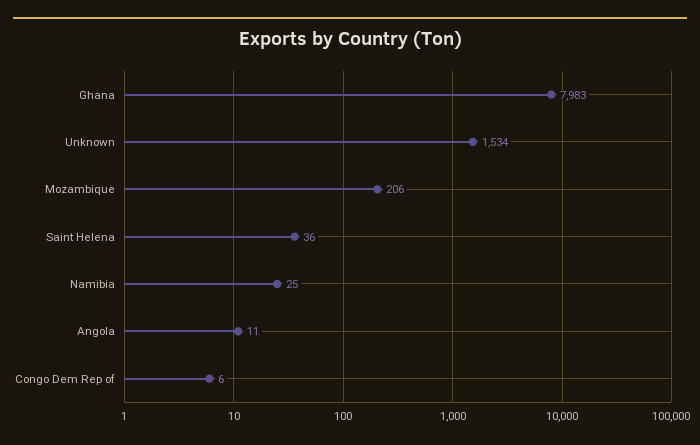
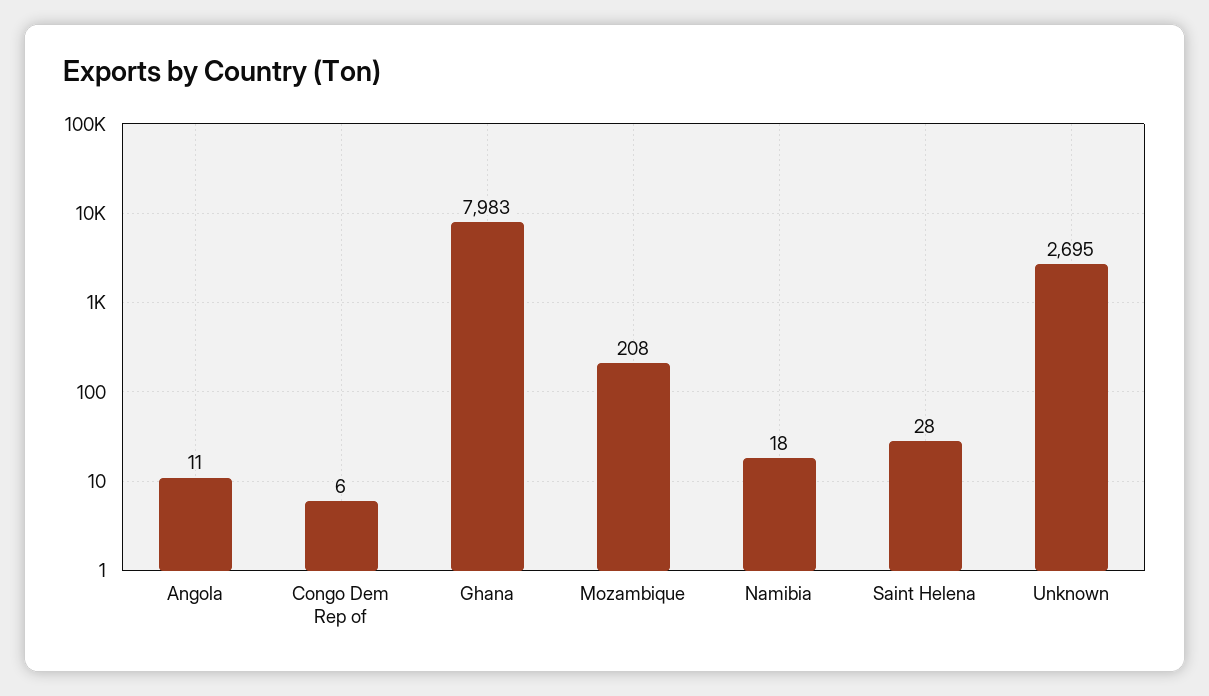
  {
    "Ghana": 7983,
-   "Unknown": 1534,
+   "Unknown": 2695,
-   "Mozambique": 206,
+   "Mozambique": 208,
-   "Saint Helena": 36,
+   "Saint Helena": 28,
-   "Namibia": 25,
+   "Namibia": 18,
    "Angola": 11,
    "Congo Dem Rep of": 6
  }

